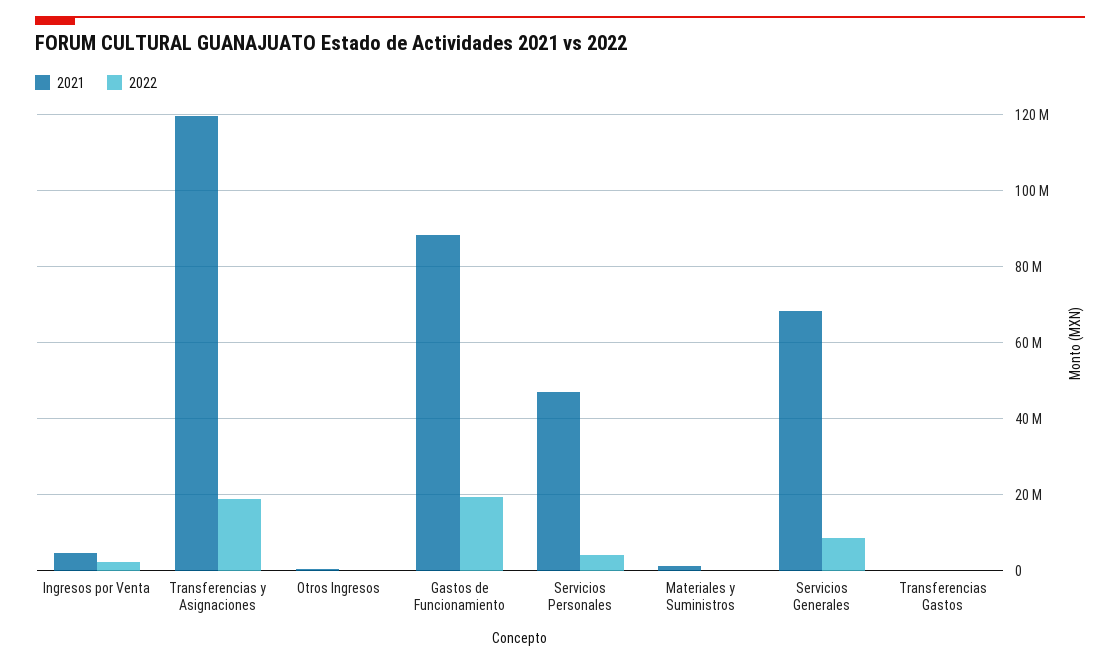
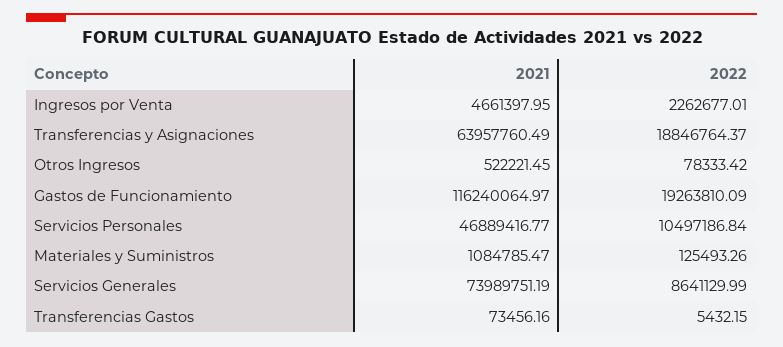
  {
    "2021": {
      "Ingresos por Venta": 4661397.95,
-     "Transferencias y Asignaciones": 120000000,
+     "Transferencias y Asignaciones": 63957760.49,
      "Otros Ingresos": 522221.45,
-     "Gastos de Funcionamiento": 88000000,
+     "Gastos de Funcionamiento": 116240064.97,
      "Servicios Personales": 46889416.77,
      "Materiales y Suministros": 1084785.47,
-     "Servicios Generales": 68000000,
+     "Servicios Generales": 73989751.19,
      "Transferencias Gastos": 73456.16
    },
    "2022": {
      "Ingresos por Venta": 2262677.01,
      "Transferencias y Asignaciones": 18846764.37,
      "Otros Ingresos": 78333.42,
      "Gastos de Funcionamiento": 19263810.09,
-     "Servicios Personales": 4000000,
+     "Servicios Personales": 10497186.84,
      "Materiales y Suministros": 125493.26,
      "Servicios Generales": 8641129.99,
      "Transferencias Gastos": 5432.15
    }
  }

